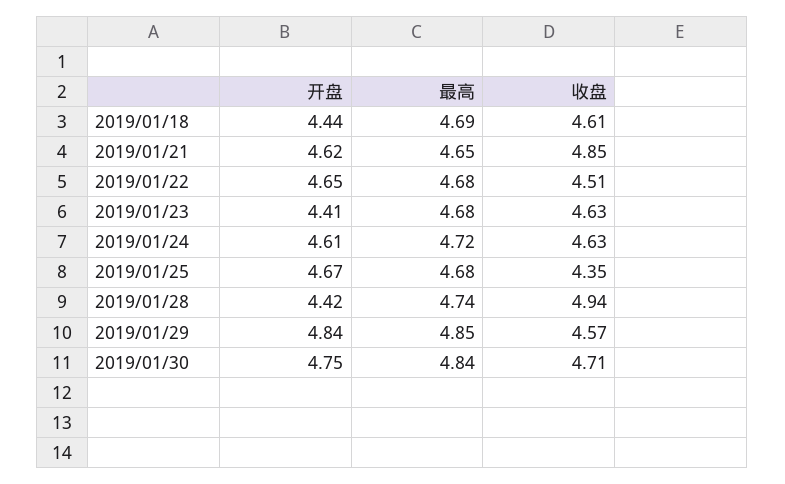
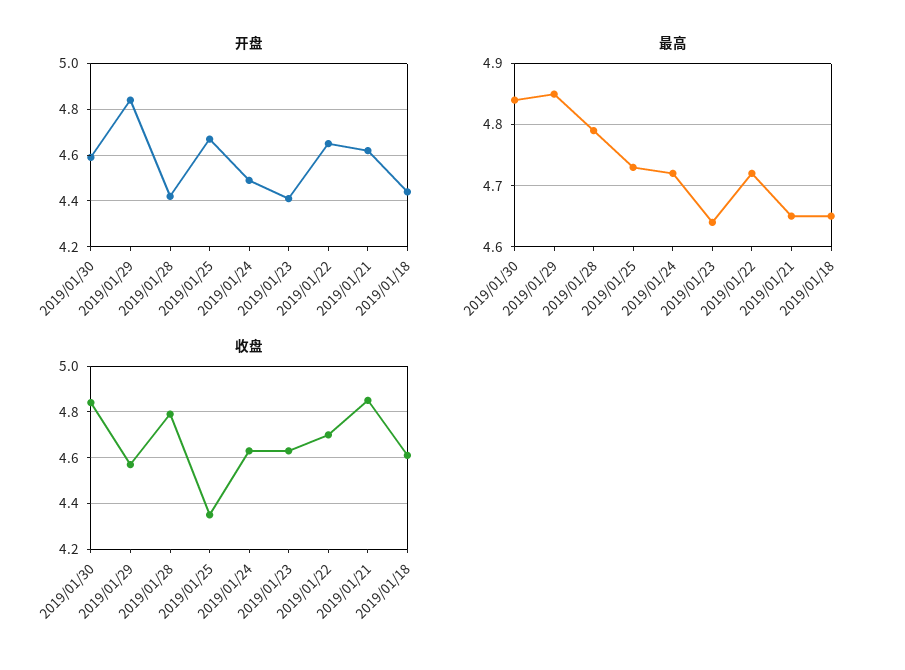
  {
    "开盘": {
      "2019/01/18": 4.44,
      "2019/01/21": 4.62,
      "2019/01/22": 4.65,
      "2019/01/23": 4.41,
-     "2019/01/24": 4.61,
+     "2019/01/24": 4.5,
      "2019/01/25": 4.67,
      "2019/01/28": 4.42,
      "2019/01/29": 4.84,
-     "2019/01/30": 4.75
+     "2019/01/30": 4.6
    },
    "最高": {
-     "2019/01/18": 4.69,
+     "2019/01/18": 4.65,
      "2019/01/21": 4.65,
-     "2019/01/22": 4.68,
+     "2019/01/22": 4.72,
-     "2019/01/23": 4.68,
+     "2019/01/23": 4.64,
      "2019/01/24": 4.72,
-     "2019/01/25": 4.68,
+     "2019/01/25": 4.73,
-     "2019/01/28": 4.74,
+     "2019/01/28": 4.79,
      "2019/01/29": 4.85,
      "2019/01/30": 4.84
    },
    "收盘": {
      "2019/01/18": 4.61,
      "2019/01/21": 4.85,
-     "2019/01/22": 4.51,
+     "2019/01/22": 4.7,
      "2019/01/23": 4.63,
      "2019/01/24": 4.63,
      "2019/01/25": 4.35,
-     "2019/01/28": 4.94,
+     "2019/01/28": 4.8,
      "2019/01/29": 4.57,
-     "2019/01/30": 4.71
+     "2019/01/30": 4.85
    }
  }

